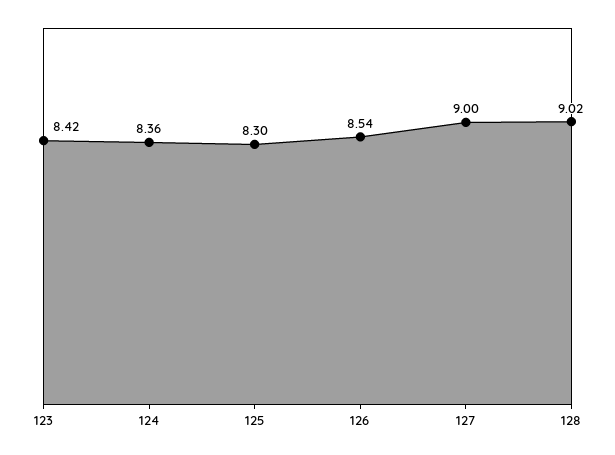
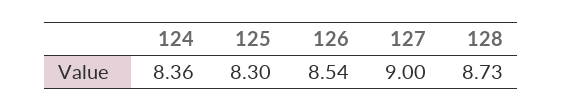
  {
-   "123": 8.42,
    "124": 8.36,
    "125": 8.3,
    "126": 8.54,
    "127": 9,
-   "128": 9.02
+   "128": 8.73
  }

